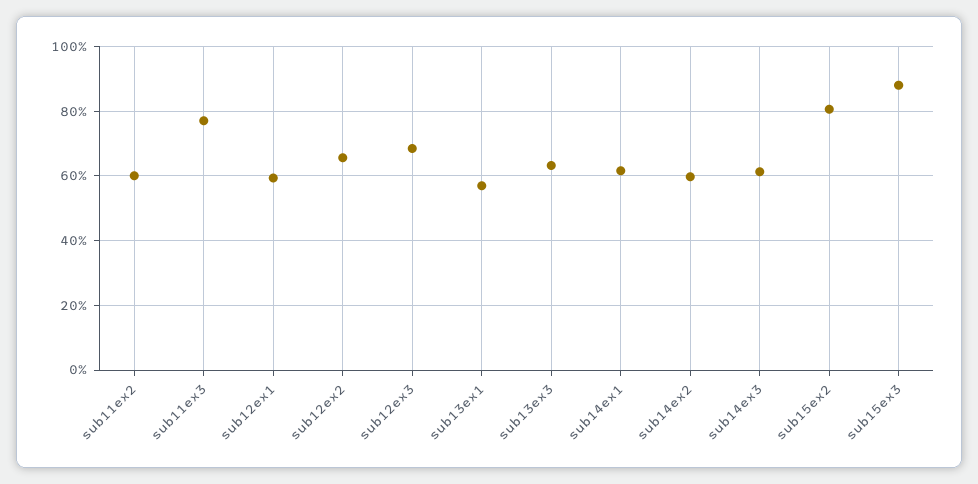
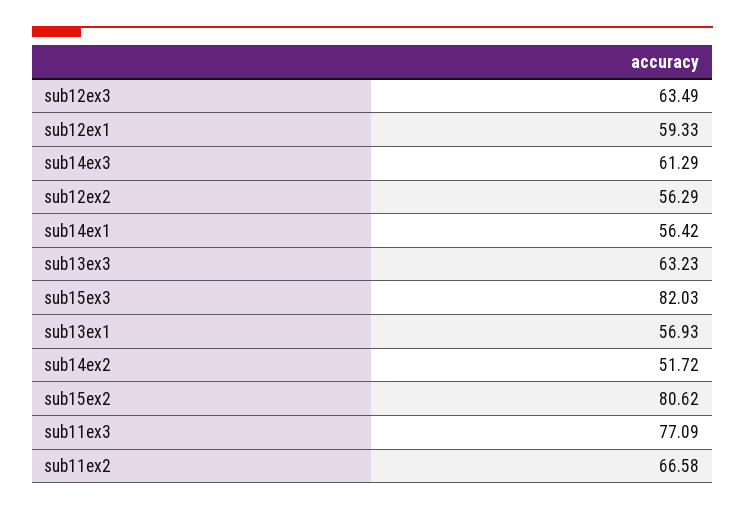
  {
-   "sub11ex2": 60,
+   "sub11ex2": 66.58,
    "sub11ex3": 77.09,
    "sub12ex1": 59.33,
-   "sub12ex2": 66,
+   "sub12ex2": 56.29,
-   "sub12ex3": 68,
+   "sub12ex3": 63.49,
    "sub13ex1": 56.93,
    "sub13ex3": 63.23,
-   "sub14ex1": 62,
+   "sub14ex1": 56.42,
-   "sub14ex2": 60,
+   "sub14ex2": 51.72,
    "sub14ex3": 61.29,
    "sub15ex2": 80.62,
-   "sub15ex3": 88
+   "sub15ex3": 82.03
  }

